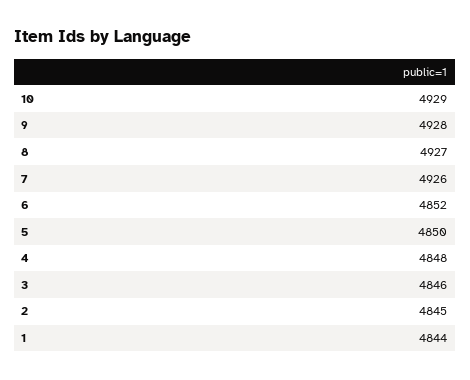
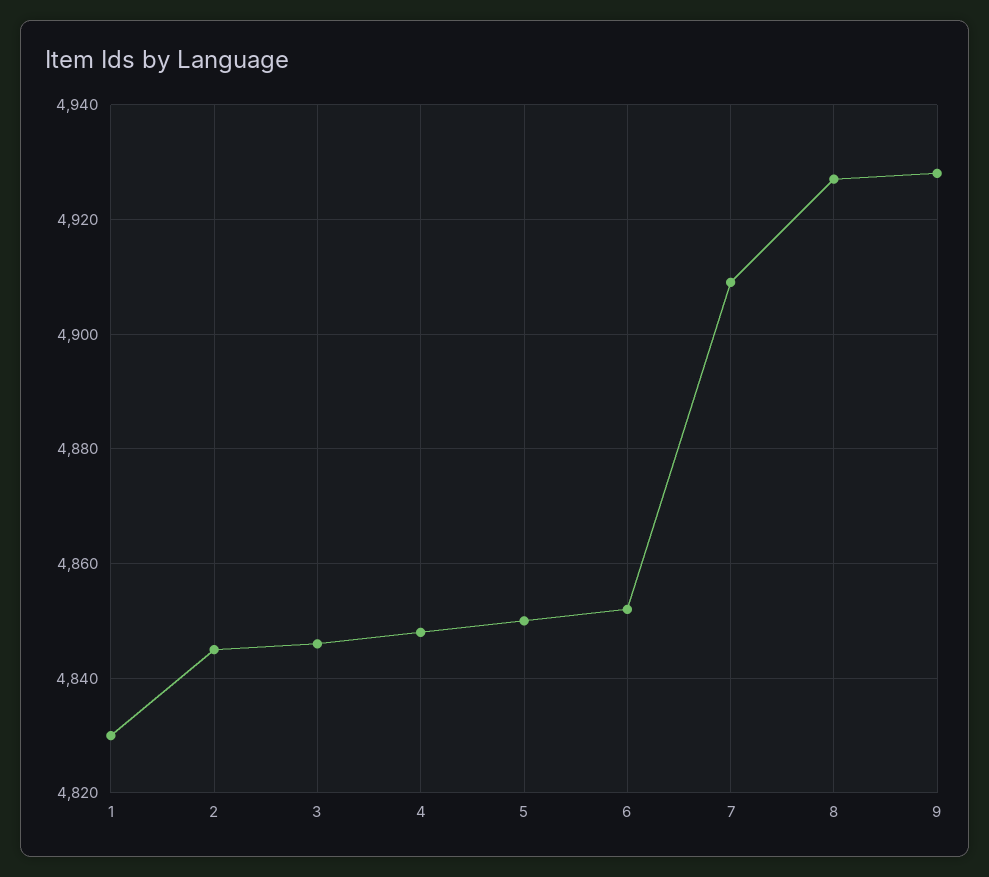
  {
-   "10": 4929,
    "9": 4928,
    "8": 4927,
-   "7": 4926,
+   "7": 4910,
    "6": 4852,
    "5": 4850,
    "4": 4848,
    "3": 4846,
    "2": 4845,
-   "1": 4844
+   "1": 4830
  }

